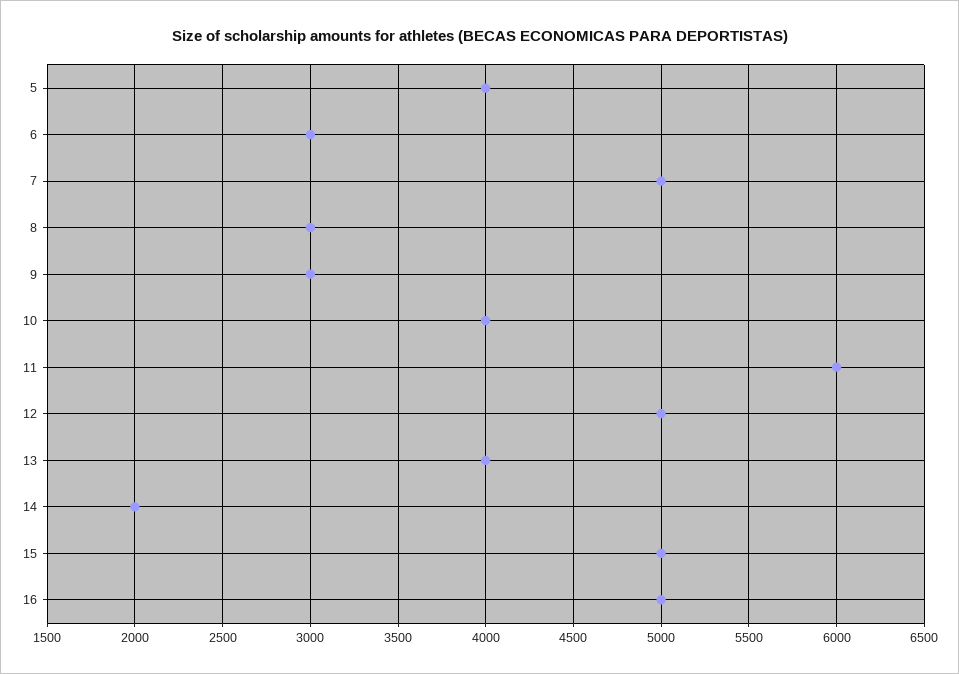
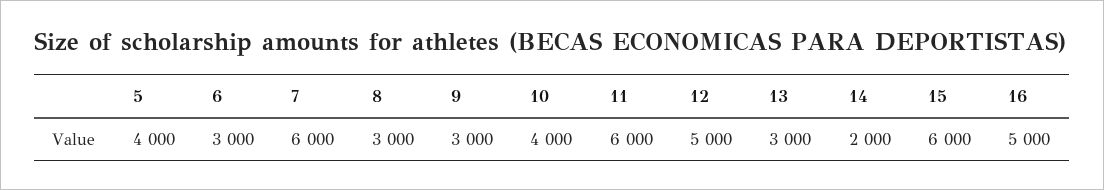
  {
    "5": 4000,
    "6": 3000,
-   "7": 5000,
+   "7": 6000,
    "8": 3000,
    "9": 3000,
    "10": 4000,
    "11": 6000,
    "12": 5000,
-   "13": 4000,
+   "13": 3000,
    "14": 2000,
-   "15": 5000,
+   "15": 6000,
    "16": 5000
  }

